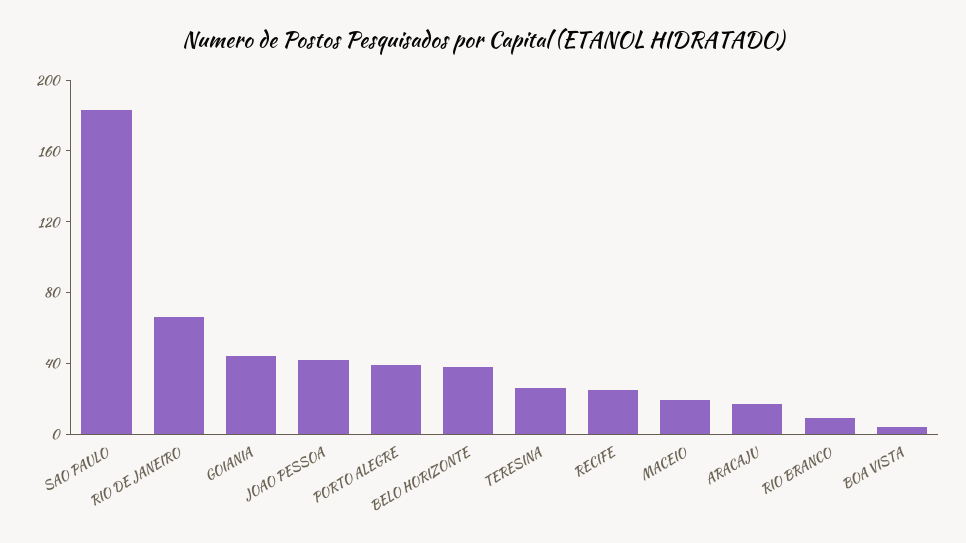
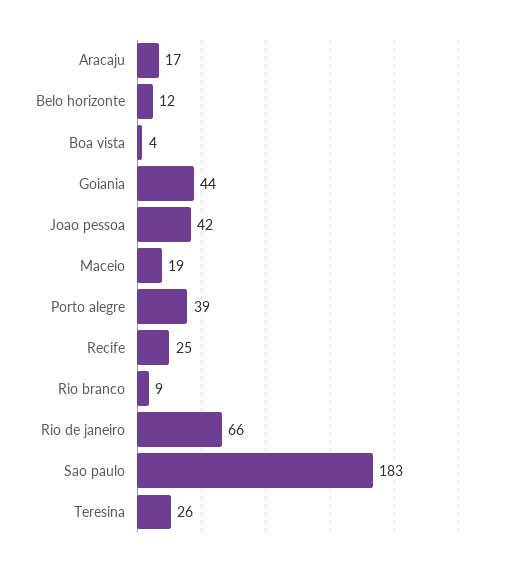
  {
    "SAO PAULO": 183,
    "RIO DE JANEIRO": 66,
    "GOIANIA": 44,
    "JOAO PESSOA": 42,
    "PORTO ALEGRE": 39,
-   "BELO HORIZONTE": 40,
+   "BELO HORIZONTE": 12,
    "TERESINA": 26,
    "RECIFE": 25,
    "MACEIO": 19,
    "ARACAJU": 17,
    "RIO BRANCO": 9,
    "BOA VISTA": 4
  }

